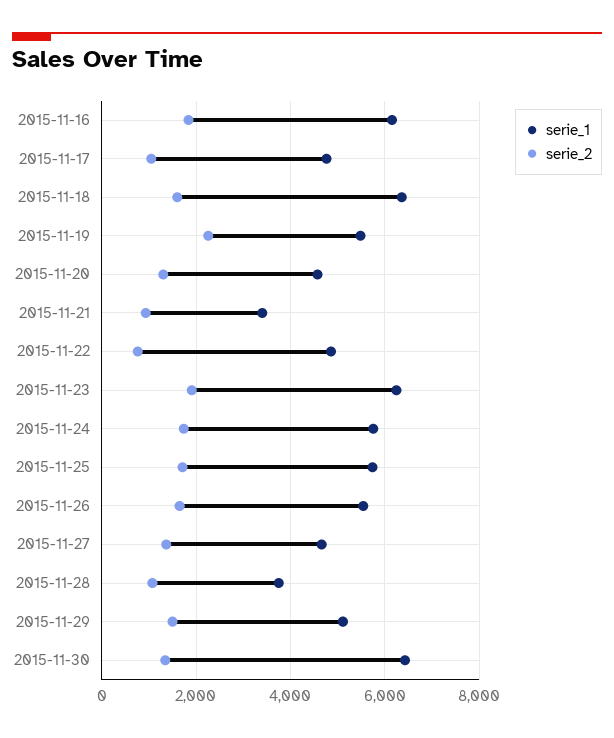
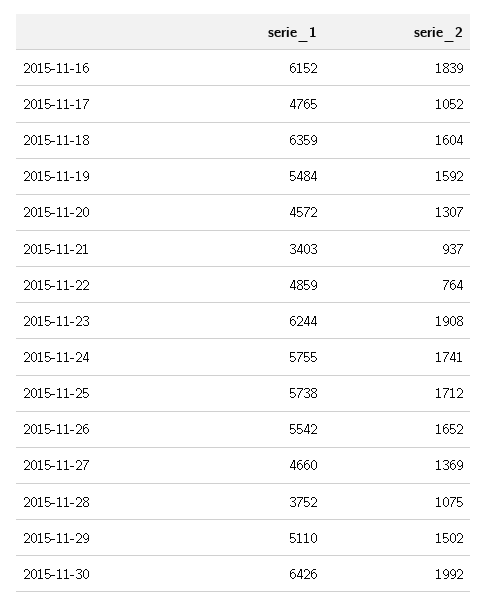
  {
    "serie_1": {
      "2015-11-16": 6152,
      "2015-11-17": 4765,
      "2015-11-18": 6359,
      "2015-11-19": 5484,
      "2015-11-20": 4572,
      "2015-11-21": 3403,
      "2015-11-22": 4859,
      "2015-11-23": 6244,
      "2015-11-24": 5755,
      "2015-11-25": 5738,
      "2015-11-26": 5542,
      "2015-11-27": 4660,
      "2015-11-28": 3752,
      "2015-11-29": 5110,
      "2015-11-30": 6426
    },
    "serie_2": {
      "2015-11-16": 1839,
      "2015-11-17": 1052,
      "2015-11-18": 1604,
-     "2015-11-19": 2200,
+     "2015-11-19": 1592,
      "2015-11-20": 1307,
      "2015-11-21": 937,
      "2015-11-22": 764,
      "2015-11-23": 1908,
      "2015-11-24": 1741,
      "2015-11-25": 1712,
      "2015-11-26": 1652,
      "2015-11-27": 1369,
      "2015-11-28": 1075,
      "2015-11-29": 1502,
-     "2015-11-30": 1400
+     "2015-11-30": 1992
    }
  }

